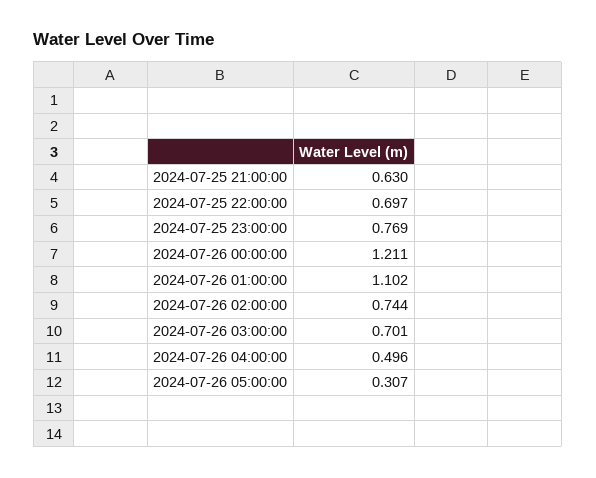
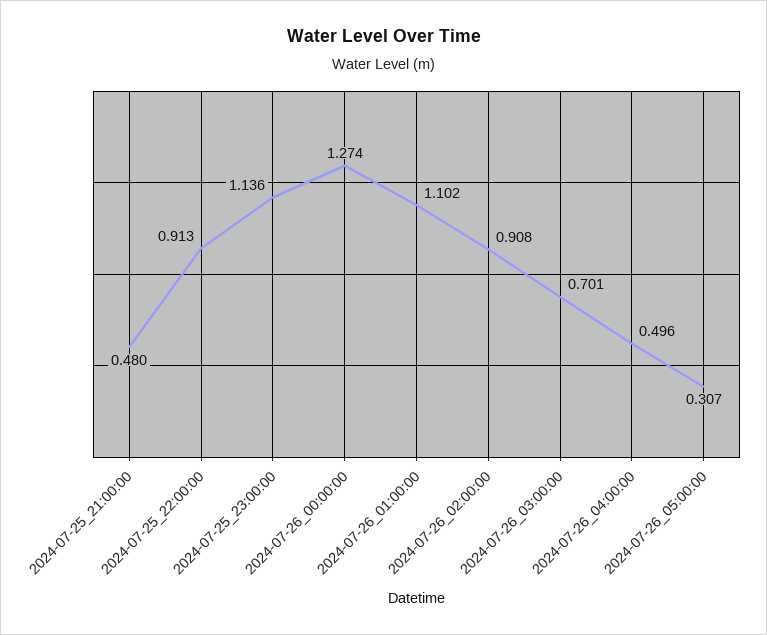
  {
-   "2024-07-25 21:00:00": 0.63,
+   "2024-07-25 21:00:00": 0.48,
-   "2024-07-25 22:00:00": 0.697,
+   "2024-07-25 22:00:00": 0.913,
-   "2024-07-25 23:00:00": 0.769,
+   "2024-07-25 23:00:00": 1.136,
-   "2024-07-26 00:00:00": 1.211,
+   "2024-07-26 00:00:00": 1.274,
    "2024-07-26 01:00:00": 1.102,
-   "2024-07-26 02:00:00": 0.744,
+   "2024-07-26 02:00:00": 0.908,
    "2024-07-26 03:00:00": 0.701,
    "2024-07-26 04:00:00": 0.496,
    "2024-07-26 05:00:00": 0.307
  }

